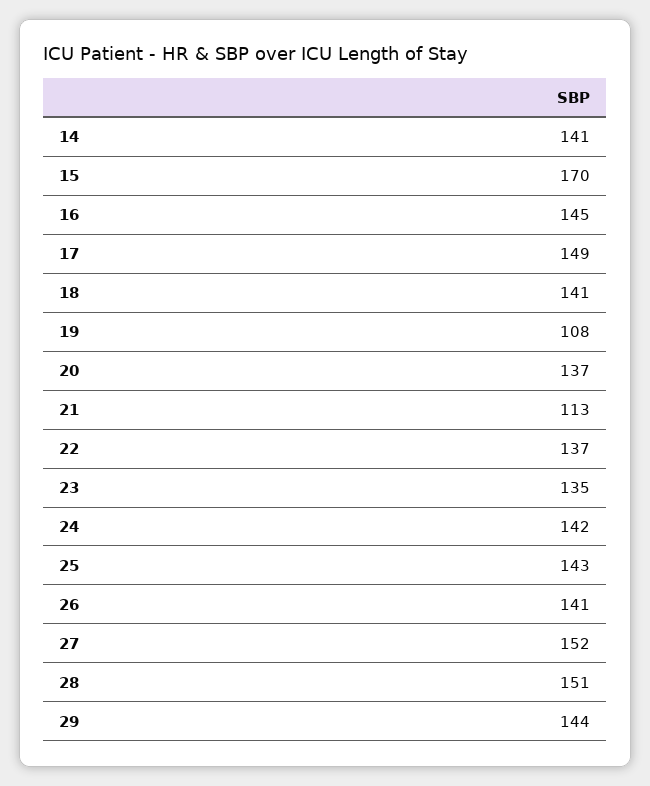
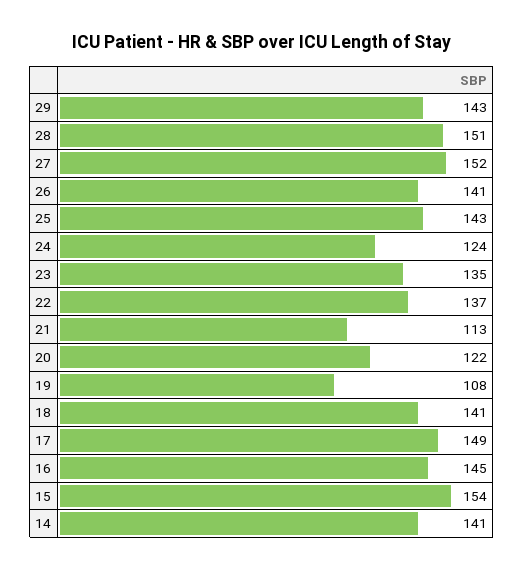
  {
    "14": 141,
-   "15": 170,
+   "15": 154,
    "16": 145,
    "17": 149,
    "18": 141,
    "19": 108,
-   "20": 137,
+   "20": 122,
    "21": 113,
    "22": 137,
    "23": 135,
-   "24": 142,
+   "24": 124,
    "25": 143,
    "26": 141,
    "27": 152,
    "28": 151,
-   "29": 144
+   "29": 143
  }

